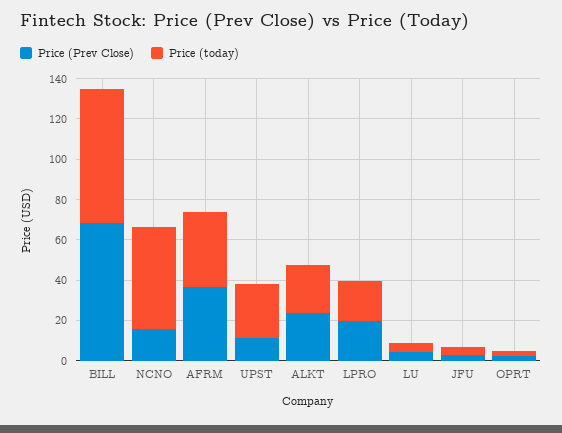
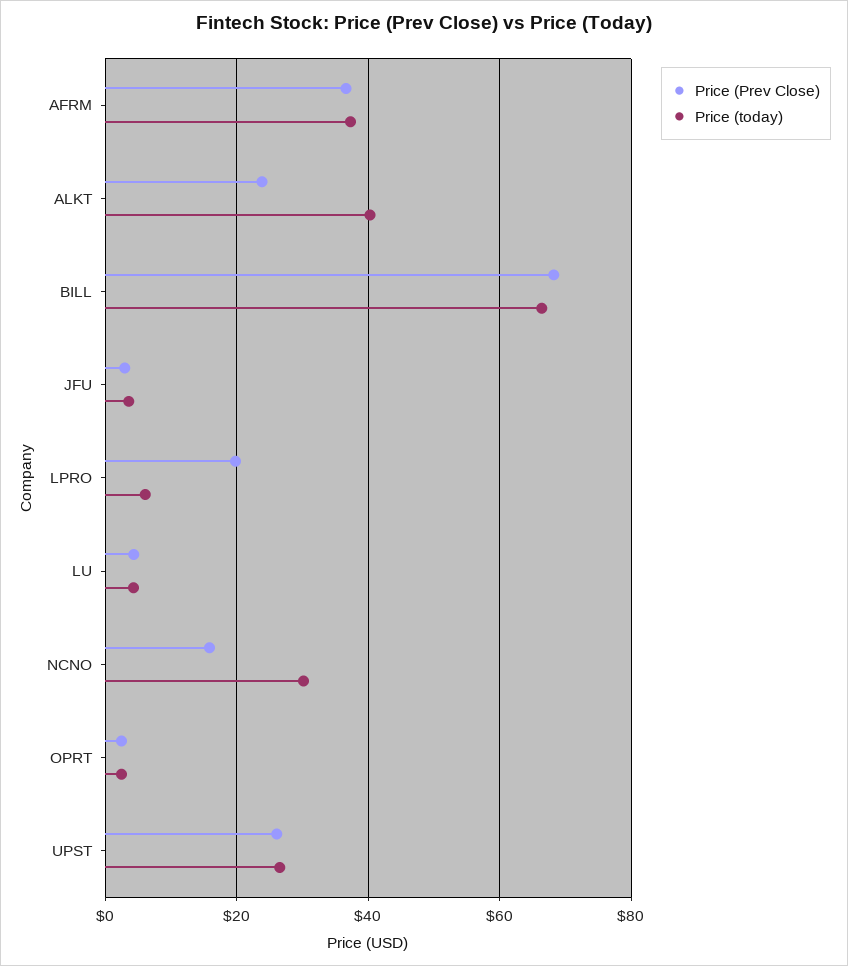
  {
    "Price (Prev Close)": {
      "BILL": 68,
      "NCNO": 16,
      "AFRM": 36,
-     "UPST": 10,
+     "UPST": 26,
      "ALKT": 24,
      "LPRO": 20,
      "LU": 4,
      "JFU": 2,
      "OPRT": 2
    },
    "Price (today)": {
      "BILL": 66,
-     "NCNO": 50,
+     "NCNO": 30,
      "AFRM": 38,
      "UPST": 26,
-     "ALKT": 25,
+     "ALKT": 40,
-     "LPRO": 20,
+     "LPRO": 6,
      "LU": 4,
      "JFU": 4,
      "OPRT": 2
    }
  }

